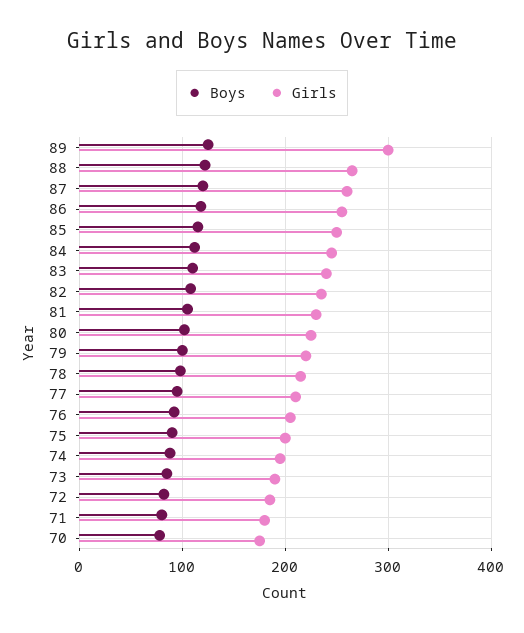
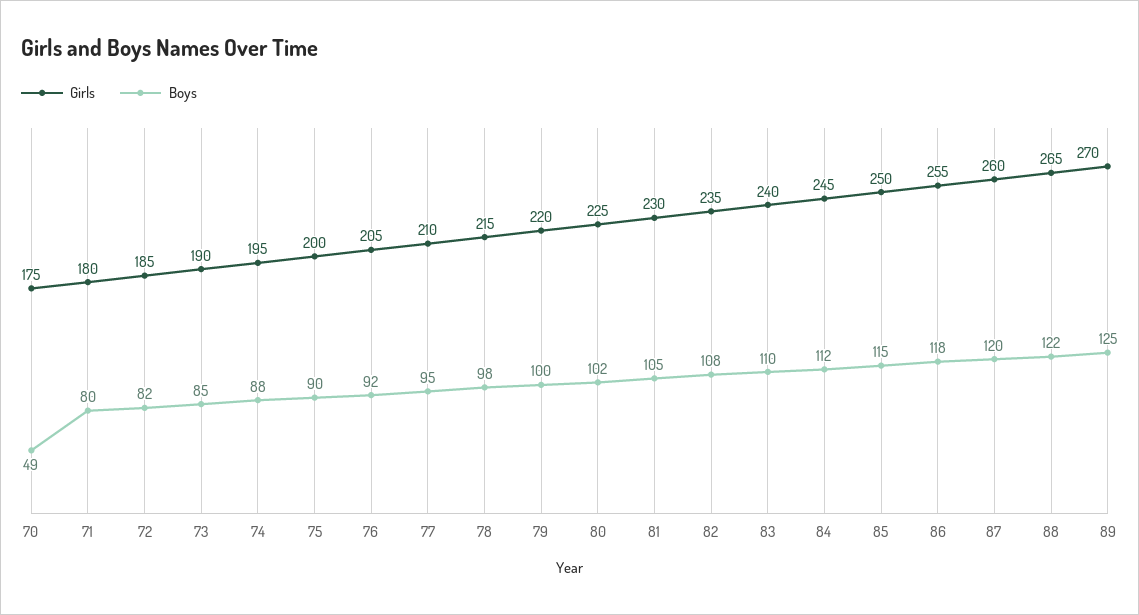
  {
    "Boys": {
      "89": 125,
      "88": 122,
      "87": 120,
      "86": 118,
      "85": 115,
      "84": 112,
      "83": 110,
      "82": 108,
      "81": 105,
      "80": 102,
      "79": 100,
      "78": 98,
      "77": 95,
      "76": 92,
      "75": 90,
      "74": 88,
      "73": 85,
      "72": 82,
      "71": 80,
-     "70": 80
+     "70": 49
    },
    "Girls": {
-     "89": 300,
+     "89": 270,
      "88": 265,
      "87": 260,
      "86": 255,
      "85": 250,
      "84": 245,
      "83": 240,
      "82": 235,
      "81": 230,
      "80": 225,
      "79": 220,
      "78": 215,
      "77": 210,
      "76": 205,
      "75": 200,
      "74": 195,
      "73": 190,
      "72": 185,
      "71": 180,
      "70": 175
    }
  }

